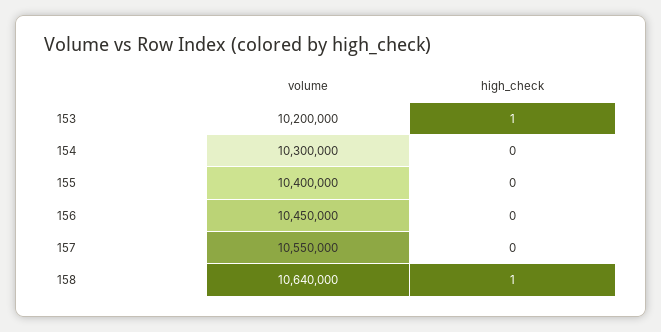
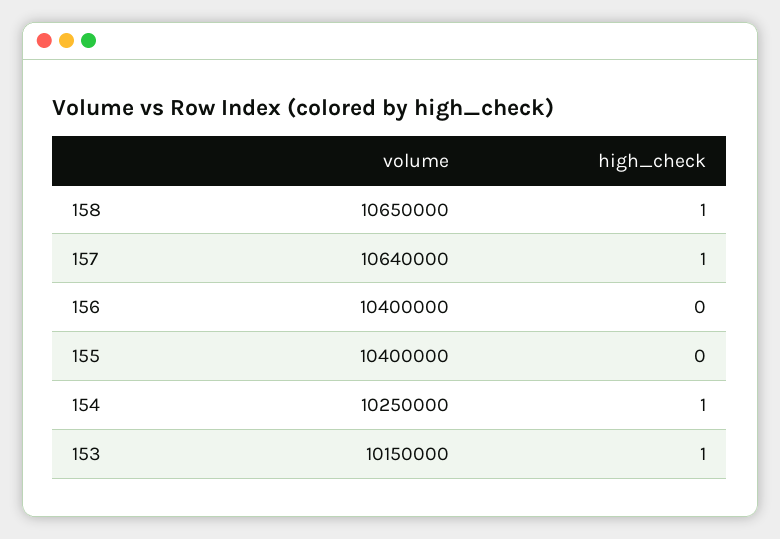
  {
    "volume": {
-     "153": 10200000,
+     "153": 10150000,
-     "154": 10300000,
+     "154": 10250000,
      "155": 10400000,
-     "156": 10450000,
+     "156": 10400000,
-     "157": 10550000,
+     "157": 10640000,
-     "158": 10640000
+     "158": 10650000
    },
    "high_check": {
      "153": 1,
-     "154": 0,
+     "154": 1,
      "155": 0,
      "156": 0,
-     "157": 0,
+     "157": 1,
      "158": 1
    }
  }

